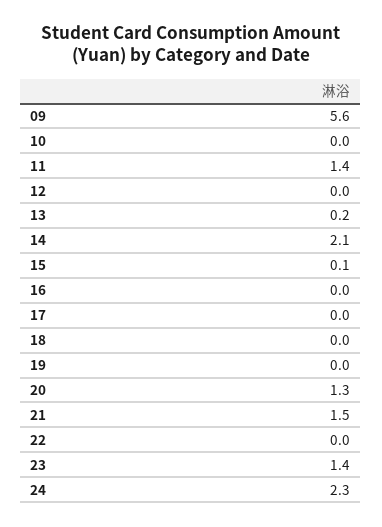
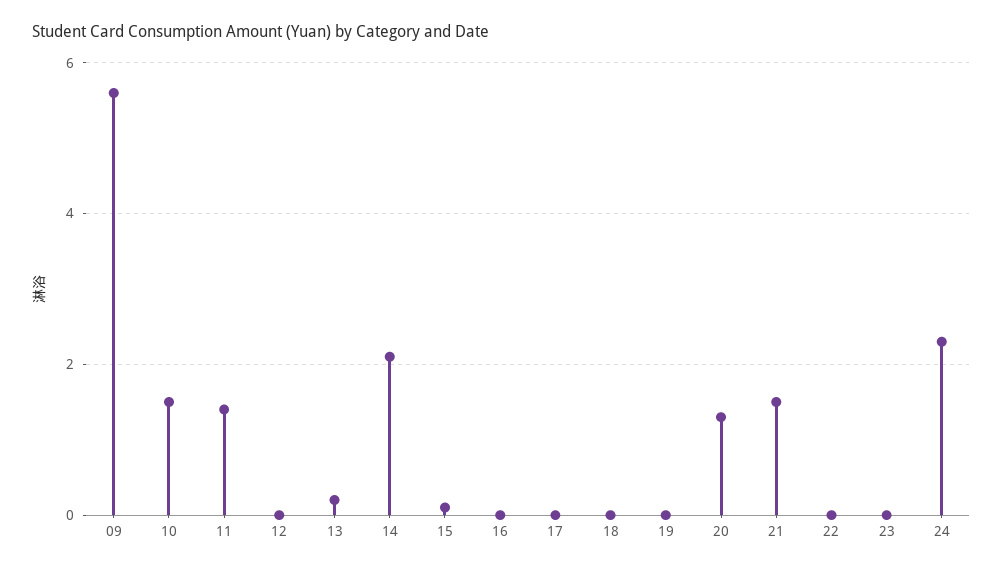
  {
    "09": 5.6,
-   "10": 0,
+   "10": 1.5,
    "11": 1.4,
    "12": 0,
    "13": 0.2,
    "14": 2.1,
    "15": 0.1,
    "16": 0,
    "17": 0,
    "18": 0,
    "19": 0,
    "20": 1.3,
    "21": 1.5,
    "22": 0,
-   "23": 1.4,
+   "23": 0,
    "24": 2.3
  }

